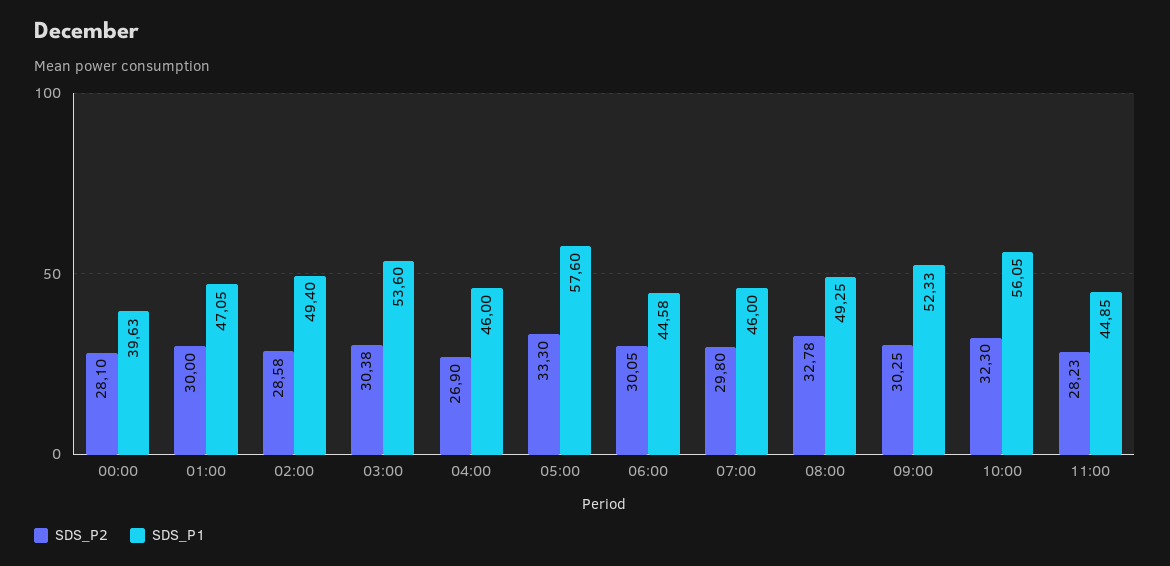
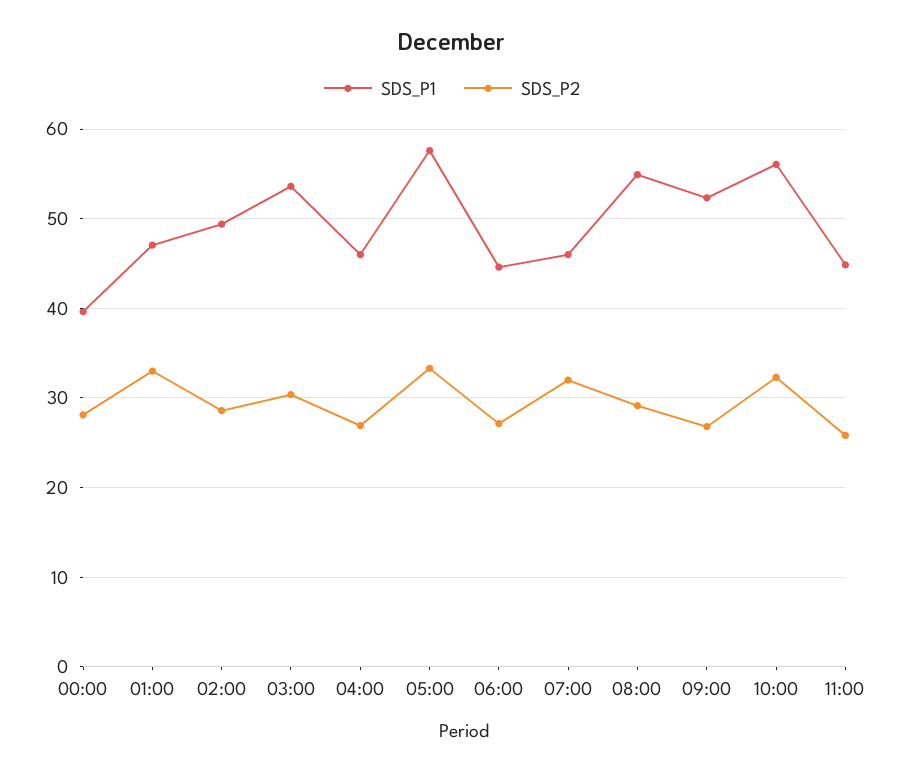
  {
    "SDS_P2": {
      "00:00": 28.1,
-     "01:00": 30,
+     "01:00": 33,
      "02:00": 28.58,
      "03:00": 30.38,
      "04:00": 26.9,
      "05:00": 33.3,
-     "06:00": 30.05,
+     "06:00": 27,
-     "07:00": 29.8,
+     "07:00": 32,
-     "08:00": 32.78,
+     "08:00": 29,
-     "09:00": 30.25,
+     "09:00": 27,
      "10:00": 32.3,
-     "11:00": 28.23
+     "11:00": 26
    },
    "SDS_P1": {
      "00:00": 39.63,
      "01:00": 47.05,
      "02:00": 49.4,
      "03:00": 53.6,
      "04:00": 46,
      "05:00": 57.6,
      "06:00": 44.58,
      "07:00": 46,
-     "08:00": 49.25,
+     "08:00": 55,
      "09:00": 52.33,
      "10:00": 56.05,
      "11:00": 44.85
    }
  }

